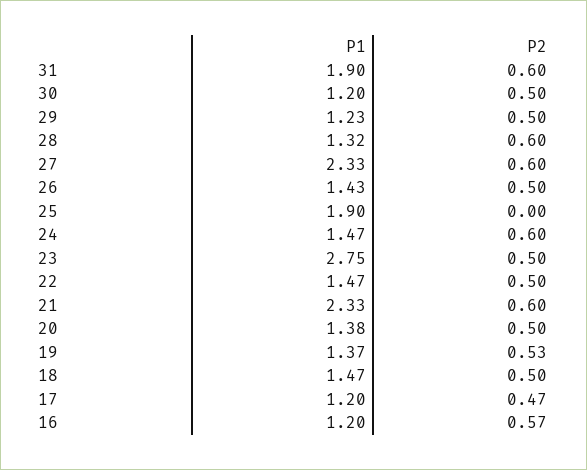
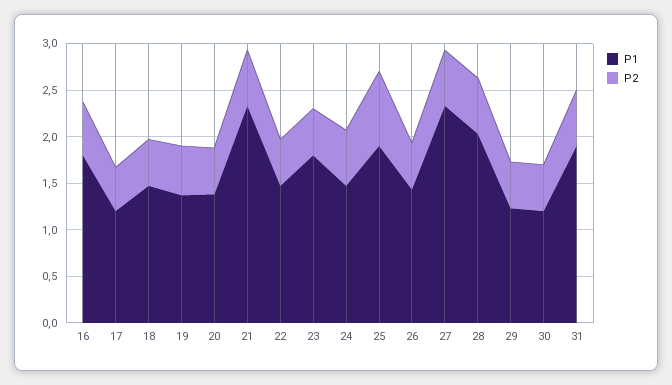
  {
    "P1": {
      "31": 1.9,
      "30": 1.2,
      "29": 1.23,
-     "28": 1.32,
+     "28": 2,
      "27": 2.33,
      "26": 1.43,
      "25": 1.9,
      "24": 1.47,
-     "23": 2.75,
+     "23": 1.8,
      "22": 1.47,
      "21": 2.33,
      "20": 1.38,
      "19": 1.37,
      "18": 1.47,
      "17": 1.2,
-     "16": 1.2
+     "16": 1.8
    },
    "P2": {
      "31": 0.6,
      "30": 0.5,
      "29": 0.5,
      "28": 0.6,
      "27": 0.6,
      "26": 0.5,
-     "25": 0,
+     "25": 0.8,
      "24": 0.6,
      "23": 0.5,
      "22": 0.5,
      "21": 0.6,
      "20": 0.5,
      "19": 0.53,
      "18": 0.5,
      "17": 0.47,
      "16": 0.57
    }
  }

